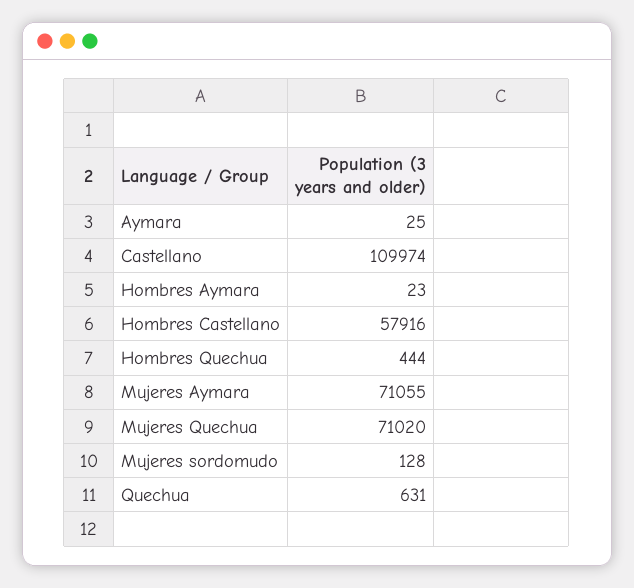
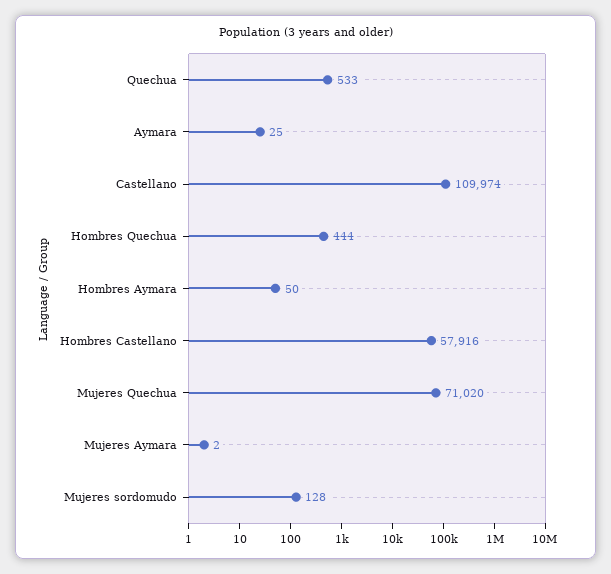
  {
    "Aymara": 25,
    "Castellano": 109974,
-   "Hombres Aymara": 23,
+   "Hombres Aymara": 50,
    "Hombres Castellano": 57916,
    "Hombres Quechua": 444,
-   "Mujeres Aymara": 71055,
+   "Mujeres Aymara": 2,
    "Mujeres Quechua": 71020,
    "Mujeres sordomudo": 128,
-   "Quechua": 631
+   "Quechua": 533
  }

